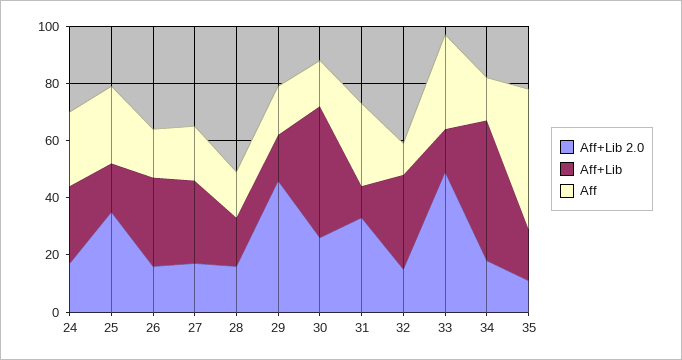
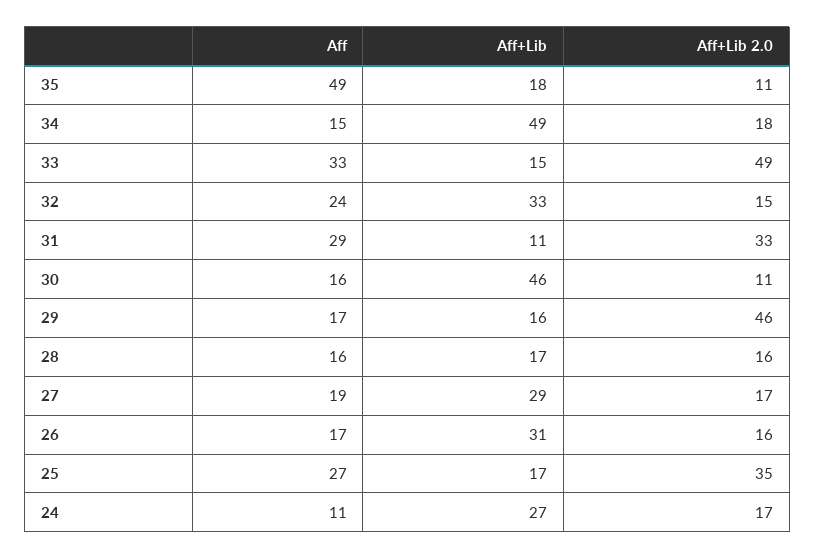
  {
    "Aff+Lib 2.0": {
      "24": 17,
      "25": 35,
      "26": 16,
      "27": 17,
      "28": 16,
      "29": 46,
-     "30": 25,
+     "30": 11,
      "31": 33,
      "32": 15,
      "33": 49,
      "34": 18,
      "35": 11
    },
    "Aff+Lib": {
      "24": 27,
      "25": 17,
      "26": 31,
      "27": 29,
      "28": 17,
      "29": 16,
      "30": 46,
      "31": 11,
      "32": 33,
      "33": 15,
      "34": 49,
      "35": 18
    },
    "Aff": {
-     "24": 25,
+     "24": 11,
      "25": 27,
      "26": 17,
      "27": 19,
      "28": 16,
      "29": 17,
      "30": 16,
      "31": 29,
-     "32": 10,
+     "32": 24,
      "33": 33,
      "34": 15,
      "35": 49
    }
  }

